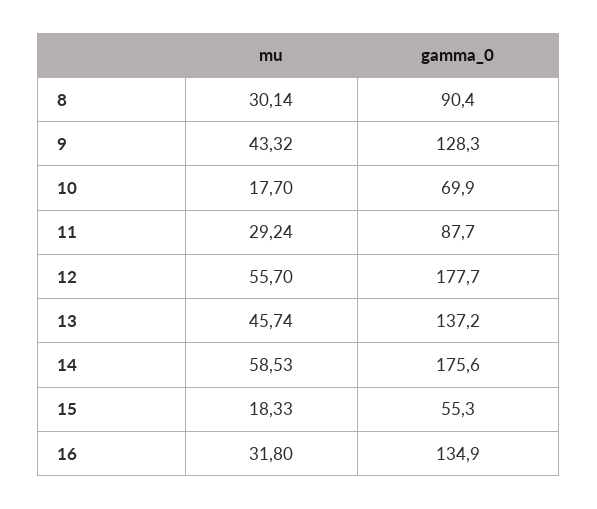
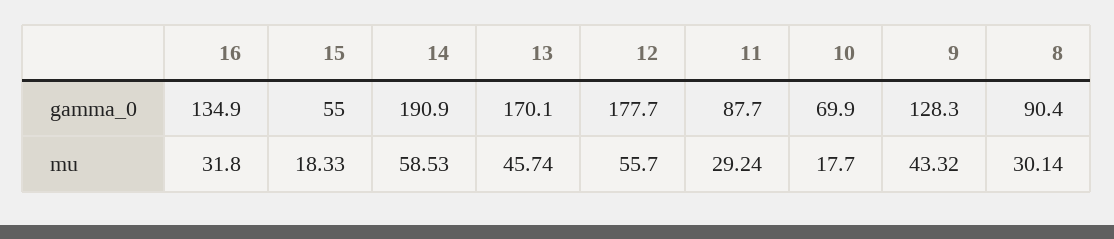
  {
    "mu": {
      "8": 30.14,
      "9": 43.32,
      "10": 17.7,
      "11": 29.24,
      "12": 55.7,
      "13": 45.74,
      "14": 58.53,
      "15": 18.33,
      "16": 31.8
    },
    "gamma_0": {
      "8": 90.4,
      "9": 128.3,
      "10": 69.9,
      "11": 87.7,
      "12": 177.7,
-     "13": 137.2,
+     "13": 170.1,
-     "14": 175.6,
+     "14": 190.9,
-     "15": 55.3,
+     "15": 55,
      "16": 134.9
    }
  }

